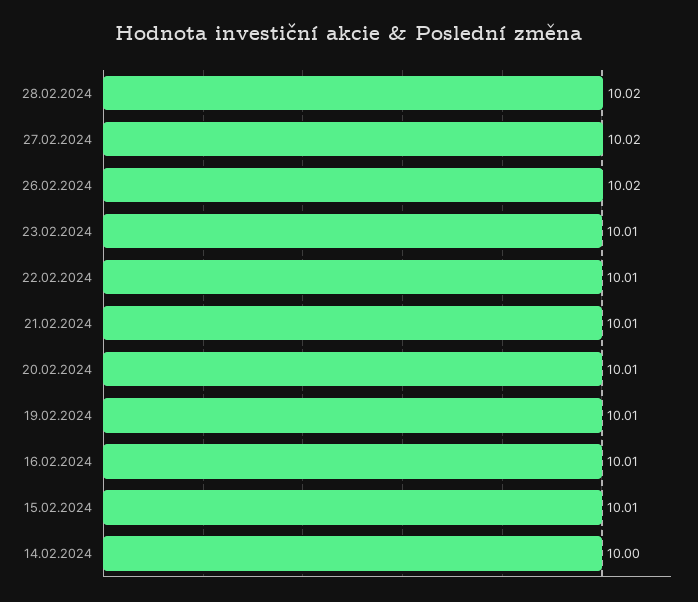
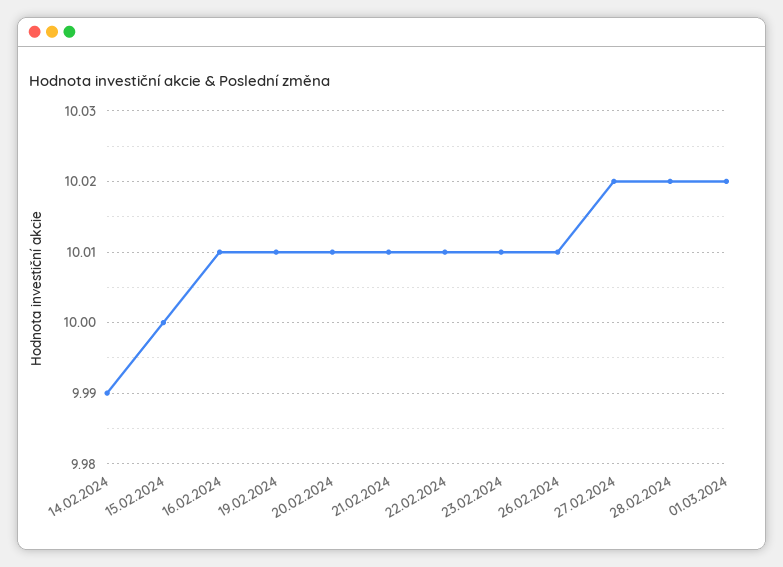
  {
    "28.02.2024": 10.02,
    "27.02.2024": 10.02,
-   "26.02.2024": 10.02,
+   "26.02.2024": 10.01,
    "23.02.2024": 10.01,
    "22.02.2024": 10.01,
    "21.02.2024": 10.01,
    "20.02.2024": 10.01,
    "19.02.2024": 10.01,
    "16.02.2024": 10.01,
-   "15.02.2024": 10.01,
+   "15.02.2024": 10,
-   "14.02.2024": 10
+   "14.02.2024": 9.99,
+   "01.03.2024": 10.02
  }

